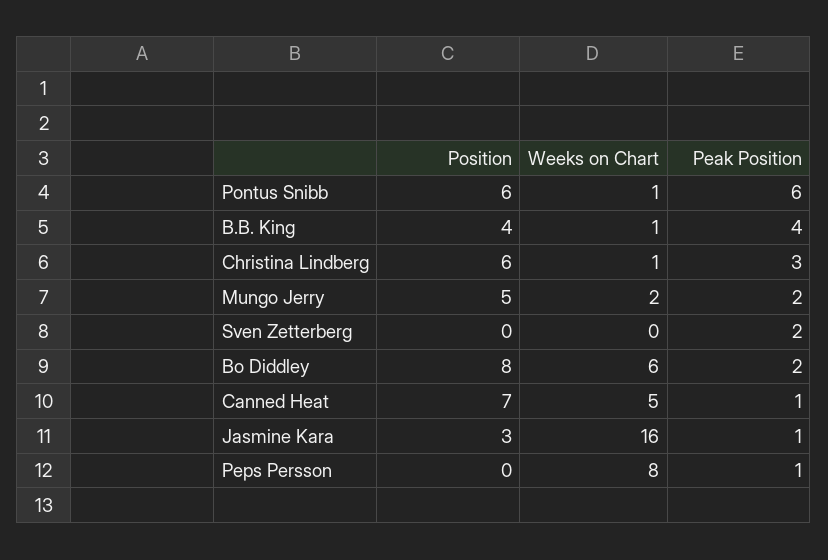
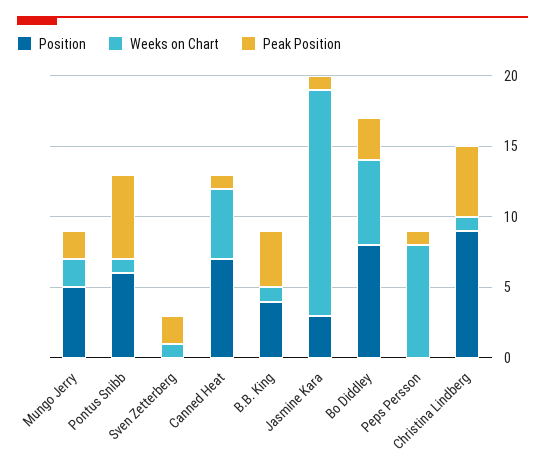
  {
    "Position": {
      "Pontus Snibb": 6,
      "B.B. King": 4,
-     "Christina Lindberg": 6,
+     "Christina Lindberg": 9,
      "Mungo Jerry": 5,
      "Sven Zetterberg": 0,
      "Bo Diddley": 8,
      "Canned Heat": 7,
      "Jasmine Kara": 3,
      "Peps Persson": 0
    },
    "Weeks on Chart": {
      "Pontus Snibb": 1,
      "B.B. King": 1,
      "Christina Lindberg": 1,
      "Mungo Jerry": 2,
-     "Sven Zetterberg": 0,
+     "Sven Zetterberg": 1,
      "Bo Diddley": 6,
      "Canned Heat": 5,
      "Jasmine Kara": 16,
      "Peps Persson": 8
    },
    "Peak Position": {
      "Pontus Snibb": 6,
      "B.B. King": 4,
-     "Christina Lindberg": 3,
+     "Christina Lindberg": 5,
      "Mungo Jerry": 2,
      "Sven Zetterberg": 2,
-     "Bo Diddley": 2,
+     "Bo Diddley": 3,
      "Canned Heat": 1,
      "Jasmine Kara": 1,
      "Peps Persson": 1
    }
  }

